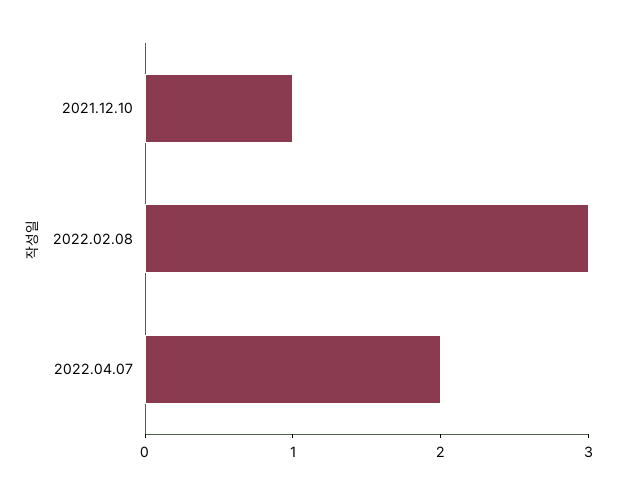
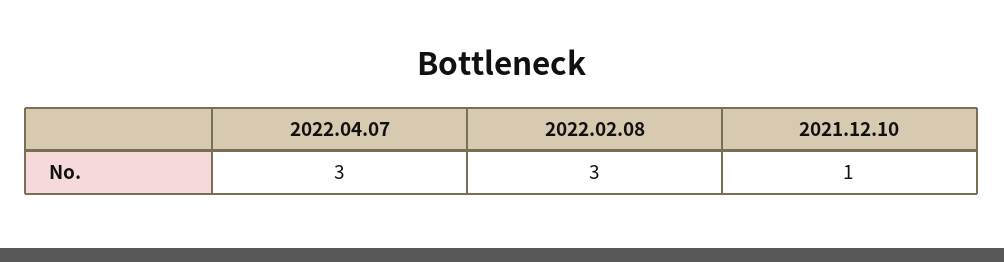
  {
    "2021.12.10": 1,
    "2022.02.08": 3,
-   "2022.04.07": 2
+   "2022.04.07": 3
  }

